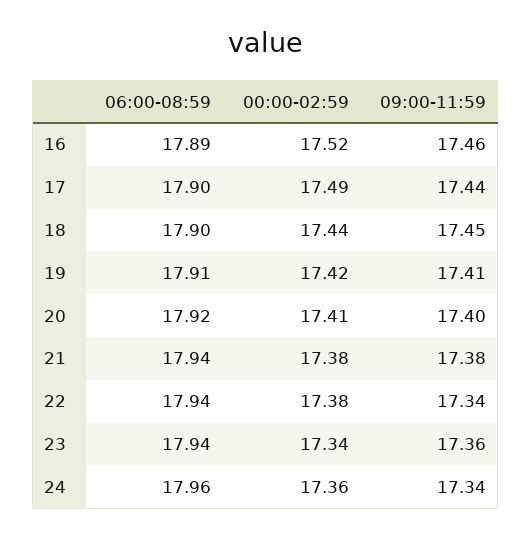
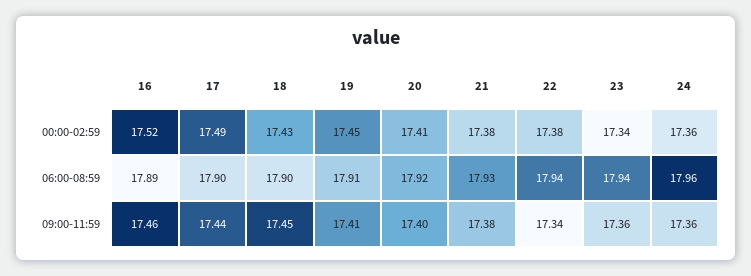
  {
    "06:00-08:59": {
      "16": 17.89,
      "17": 17.9,
      "18": 17.9,
      "19": 17.91,
      "20": 17.92,
-     "21": 17.94,
+     "21": 17.93,
      "22": 17.94,
      "23": 17.94,
      "24": 17.96
    },
    "00:00-02:59": {
      "16": 17.52,
      "17": 17.49,
-     "18": 17.44,
+     "18": 17.43,
-     "19": 17.42,
+     "19": 17.45,
      "20": 17.41,
      "21": 17.38,
      "22": 17.38,
      "23": 17.34,
      "24": 17.36
    },
    "09:00-11:59": {
      "16": 17.46,
      "17": 17.44,
      "18": 17.45,
      "19": 17.41,
      "20": 17.4,
      "21": 17.38,
      "22": 17.34,
      "23": 17.36,
-     "24": 17.34
+     "24": 17.36
    }
  }

